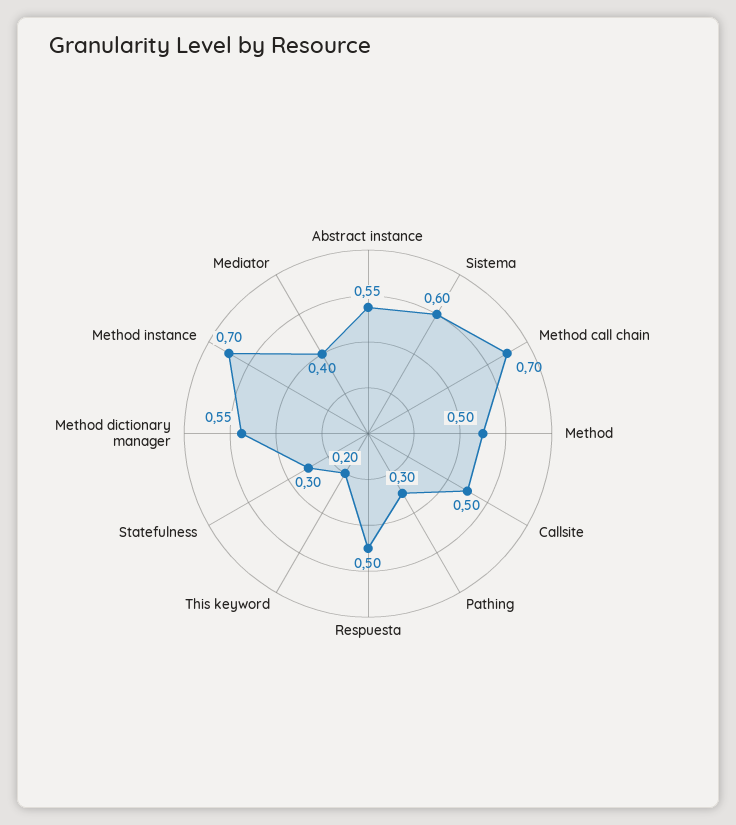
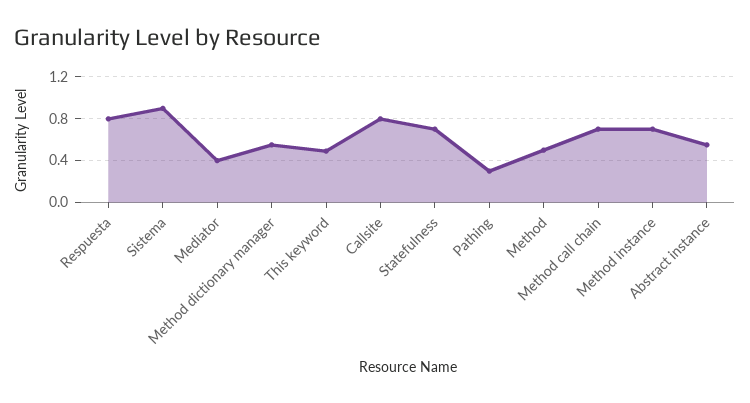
  {
    "Abstract instance": 0.55,
-   "Sistema": 0.6,
+   "Sistema": 0.9,
    "Method call chain": 0.7,
    "Method": 0.5,
-   "Callsite": 0.5,
+   "Callsite": 0.8,
    "Pathing": 0.3,
-   "Respuesta": 0.5,
+   "Respuesta": 0.8,
-   "This keyword": 0.2,
+   "This keyword": 0.5,
-   "Statefulness": 0.3,
+   "Statefulness": 0.7,
    "Method dictionary manager": 0.55,
    "Method instance": 0.7,
    "Mediator": 0.4
  }

